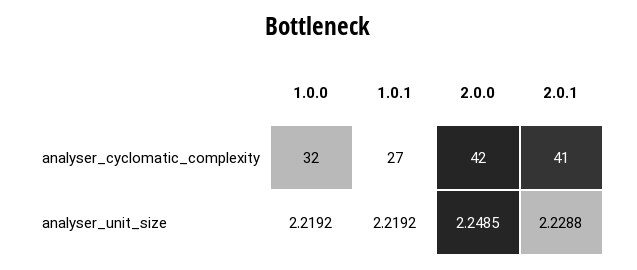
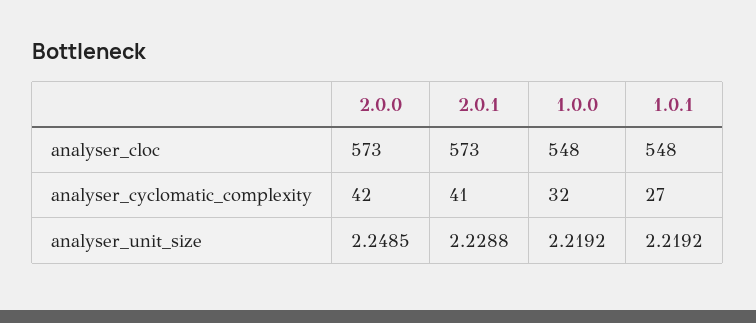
  {
    "1.0.0": {
      "analyser_cyclomatic_complexity": 32,
-     "analyser_unit_size": 2.2192
+     "analyser_unit_size": 2.2192,
+     "analyser_cloc": 548
    },
    "1.0.1": {
      "analyser_cyclomatic_complexity": 27,
-     "analyser_unit_size": 2.2192
+     "analyser_unit_size": 2.2192,
+     "analyser_cloc": 548
    },
    "2.0.0": {
      "analyser_cyclomatic_complexity": 42,
-     "analyser_unit_size": 2.2485
+     "analyser_unit_size": 2.2485,
+     "analyser_cloc": 573
    },
    "2.0.1": {
      "analyser_cyclomatic_complexity": 41,
-     "analyser_unit_size": 2.2288
+     "analyser_unit_size": 2.2288,
+     "analyser_cloc": 573
    }
  }

